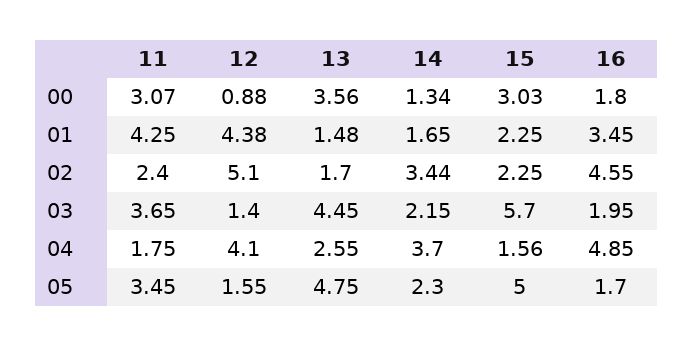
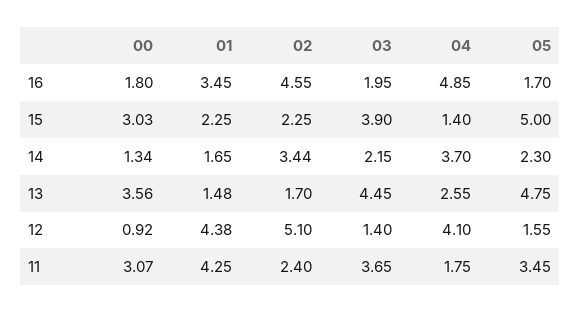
  {
    "11": {
      "00": 3.07,
      "01": 4.25,
      "02": 2.4,
      "03": 3.65,
      "04": 1.75,
      "05": 3.45
    },
    "12": {
-     "00": 0.88,
+     "00": 0.92,
      "01": 4.38,
      "02": 5.1,
      "03": 1.4,
      "04": 4.1,
      "05": 1.55
    },
    "13": {
      "00": 3.56,
      "01": 1.48,
      "02": 1.7,
      "03": 4.45,
      "04": 2.55,
      "05": 4.75
    },
    "14": {
      "00": 1.34,
      "01": 1.65,
      "02": 3.44,
      "03": 2.15,
      "04": 3.7,
      "05": 2.3
    },
    "15": {
      "00": 3.03,
      "01": 2.25,
      "02": 2.25,
-     "03": 5.7,
+     "03": 3.9,
-     "04": 1.56,
+     "04": 1.4,
      "05": 5
    },
    "16": {
      "00": 1.8,
      "01": 3.45,
      "02": 4.55,
      "03": 1.95,
      "04": 4.85,
      "05": 1.7
    }
  }

